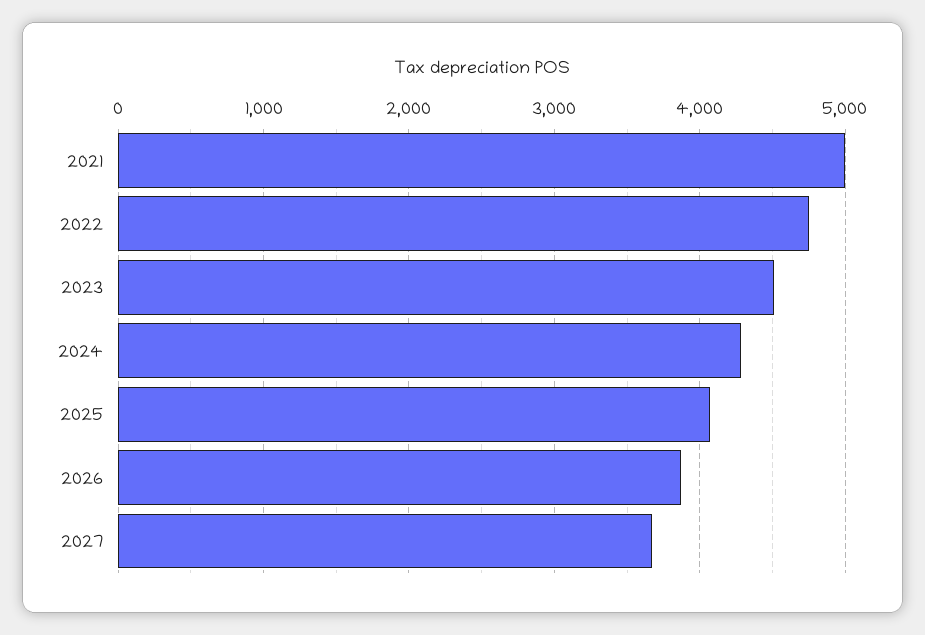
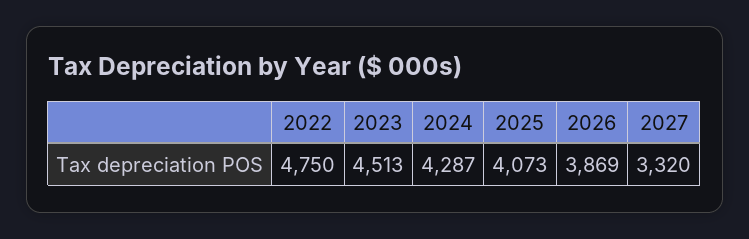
  {
-   "2021": 5000,
    "2022": 4750,
    "2023": 4513,
    "2024": 4287,
    "2025": 4073,
    "2026": 3869,
-   "2027": 3700
+   "2027": 3320
  }

